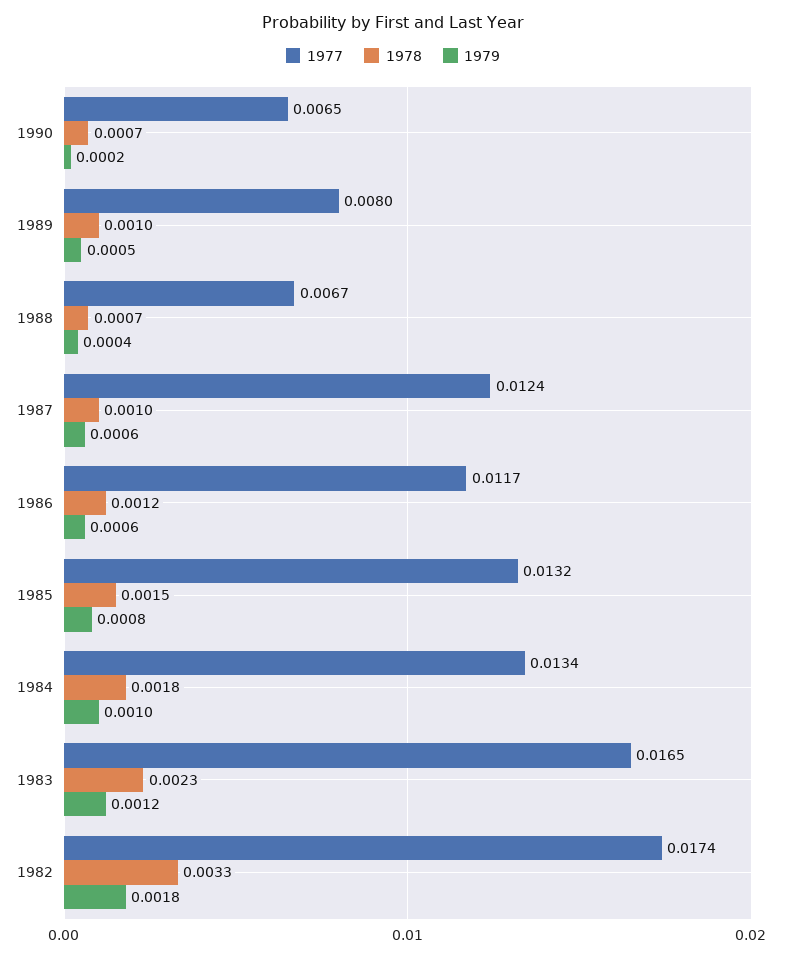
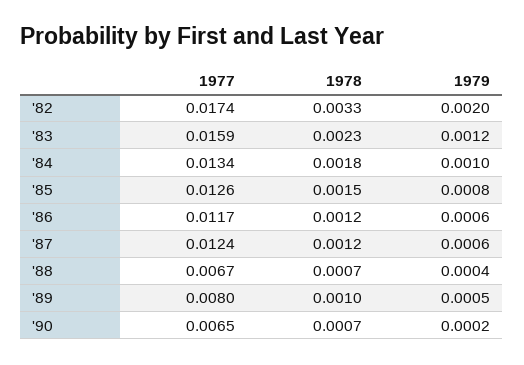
  {
    "1977": {
      "1990": 0.0065,
      "1989": 0.008,
      "1988": 0.0067,
      "1987": 0.0124,
      "1986": 0.0117,
-     "1985": 0.0132,
+     "1985": 0.0126,
      "1984": 0.0134,
-     "1983": 0.0165,
+     "1983": 0.0159,
      "1982": 0.0174
    },
    "1978": {
      "1990": 0.0007,
      "1989": 0.001,
      "1988": 0.0007,
-     "1987": 0.001,
+     "1987": 0.0012,
      "1986": 0.0012,
      "1985": 0.0015,
      "1984": 0.0018,
      "1983": 0.0023,
      "1982": 0.0033
    },
    "1979": {
      "1990": 0.0002,
      "1989": 0.0005,
      "1988": 0.0004,
      "1987": 0.0006,
      "1986": 0.0006,
      "1985": 0.0008,
      "1984": 0.001,
      "1983": 0.0012,
-     "1982": 0.0018
+     "1982": 0.002
    }
  }

